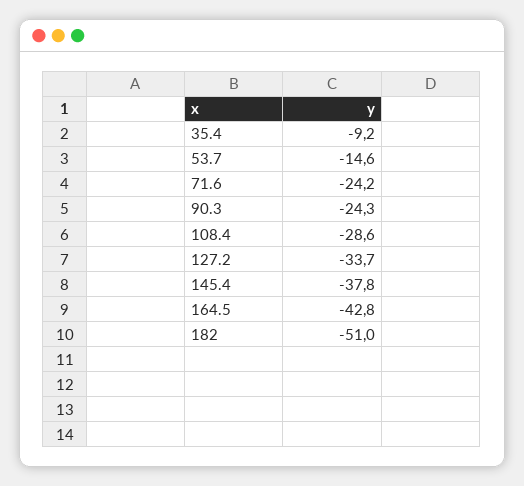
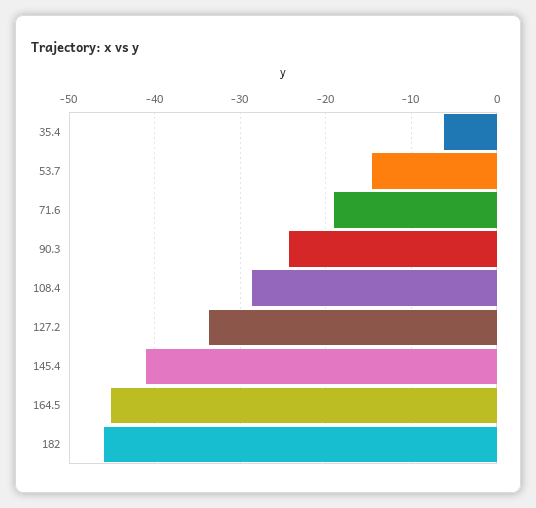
  {
-   "35.4": -9.2,
+   "35.4": -6,
    "53.7": -14.6,
-   "71.6": -24.2,
+   "71.6": -19,
    "90.3": -24.3,
    "108.4": -28.6,
    "127.2": -33.7,
-   "145.4": -37.8,
+   "145.4": -41,
-   "164.5": -42.8,
+   "164.5": -45,
-   "182": -51
+   "182": -46
  }

